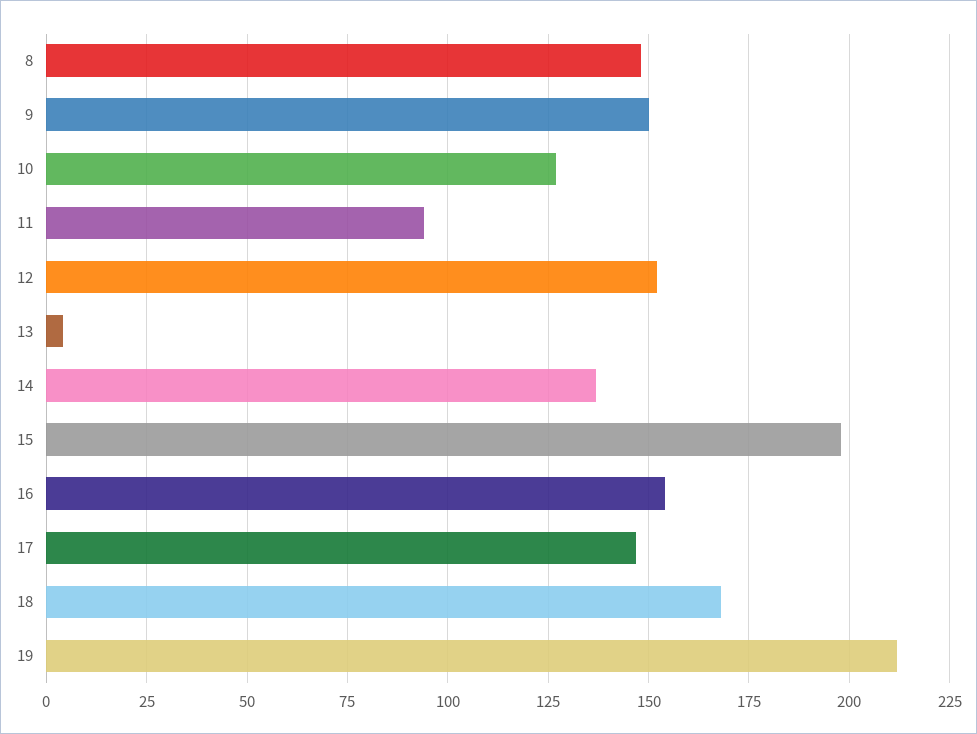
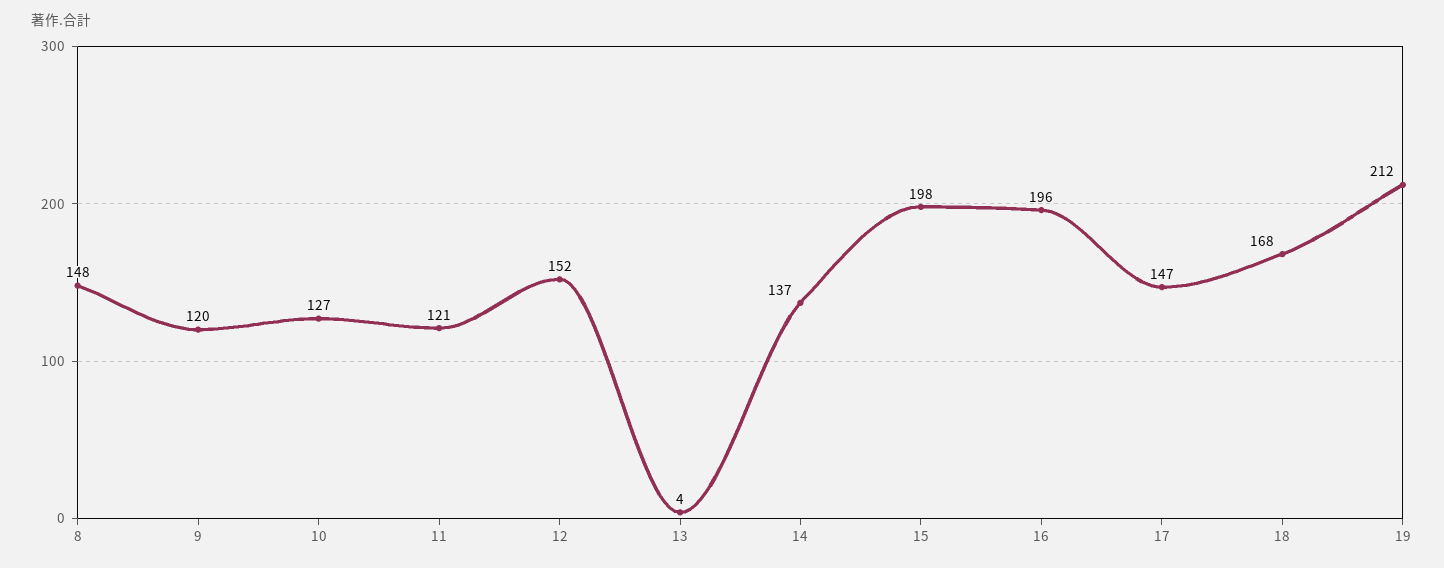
  {
    "8": 148,
-   "9": 150,
+   "9": 120,
    "10": 127,
-   "11": 95,
+   "11": 121,
    "12": 152,
    "13": 4,
    "14": 137,
    "15": 198,
-   "16": 155,
+   "16": 196,
    "17": 147,
    "18": 168,
    "19": 212
  }

